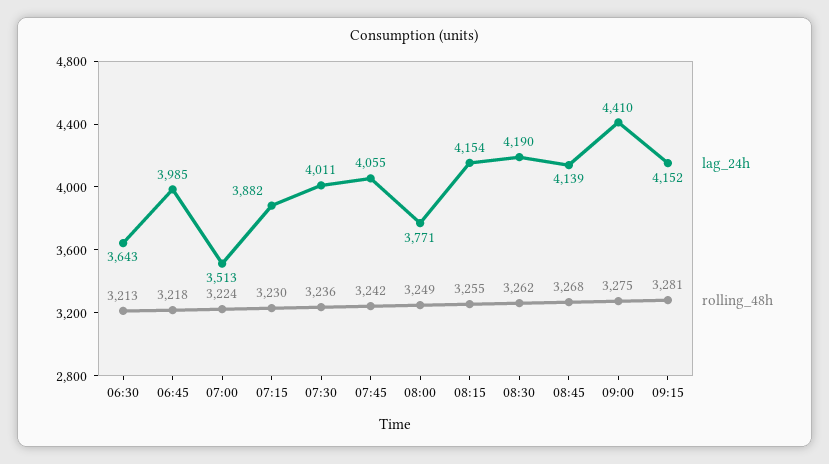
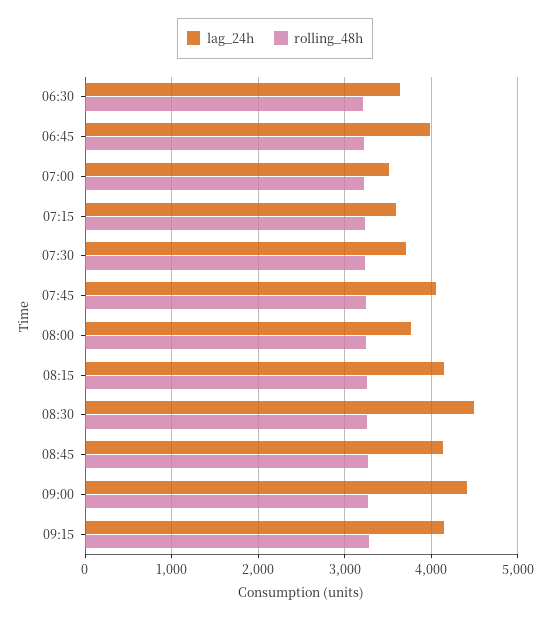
  {
    "lag_24h": {
      "06:30": 3643,
      "06:45": 3985,
      "07:00": 3513,
-     "07:15": 3882,
+     "07:15": 3600,
-     "07:30": 4011,
+     "07:30": 3700,
      "07:45": 4055,
      "08:00": 3771,
      "08:15": 4154,
-     "08:30": 4190,
+     "08:30": 4500,
      "08:45": 4139,
      "09:00": 4410,
      "09:15": 4152
    },
    "rolling_48h": {
      "06:30": 3213,
      "06:45": 3218,
      "07:00": 3224,
      "07:15": 3230,
      "07:30": 3236,
      "07:45": 3242,
      "08:00": 3249,
      "08:15": 3255,
      "08:30": 3262,
      "08:45": 3268,
      "09:00": 3275,
      "09:15": 3281
    }
  }

